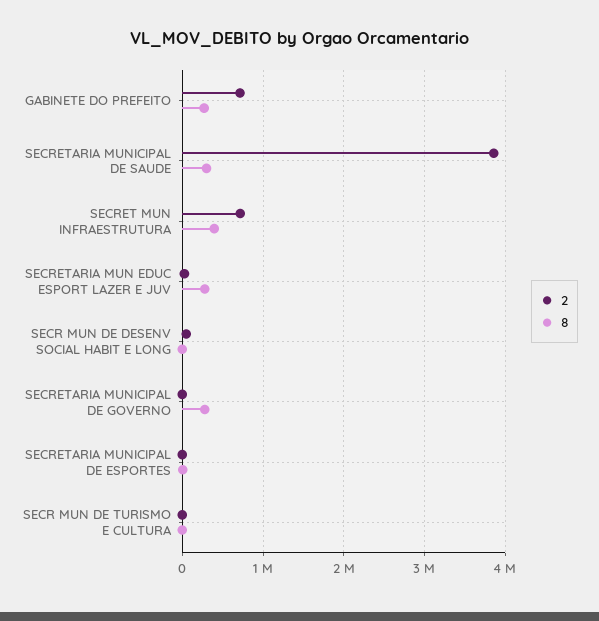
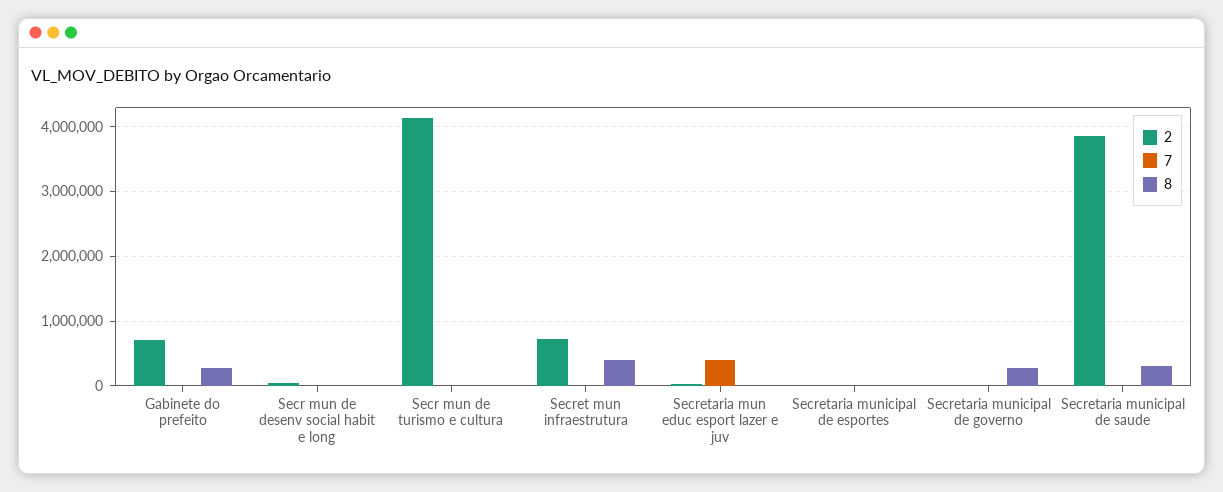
  {
    "2": {
      "GABINETE DO PREFEITO": 700000,
      "SECRETARIA MUNICIPAL DE SAUDE": 3900000,
      "SECRET MUN INFRAESTRUTURA": 700000,
      "SECRETARIA MUN EDUC ESPORT LAZER E JUV": 0,
      "SECR MUN DE DESENV SOCIAL HABIT E LONG": 0,
      "SECRETARIA MUNICIPAL DE GOVERNO": 0,
      "SECRETARIA MUNICIPAL DE ESPORTES": 0,
-     "SECR MUN DE TURISMO E CULTURA": 0
+     "SECR MUN DE TURISMO E CULTURA": 4100000
    },
    "8": {
      "GABINETE DO PREFEITO": 300000,
      "SECRETARIA MUNICIPAL DE SAUDE": 300000,
      "SECRET MUN INFRAESTRUTURA": 400000,
-     "SECRETARIA MUN EDUC ESPORT LAZER E JUV": 300000,
+     "SECRETARIA MUN EDUC ESPORT LAZER E JUV": 0,
      "SECR MUN DE DESENV SOCIAL HABIT E LONG": 0,
      "SECRETARIA MUNICIPAL DE GOVERNO": 300000,
      "SECRETARIA MUNICIPAL DE ESPORTES": 0,
      "SECR MUN DE TURISMO E CULTURA": 0
-   }
+   },
+   "7": {
+     "GABINETE DO PREFEITO": 0,
+     "SECR MUN DE DESENV SOCIAL HABIT E LONG": 0,
+     "SECR MUN DE TURISMO E CULTURA": 0,
+     "SECRET MUN INFRAESTRUTURA": 0,
+     "SECRETARIA MUN EDUC ESPORT LAZER E JUV": 400000,
+     "SECRETARIA MUNICIPAL DE ESPORTES": 0,
+     "SECRETARIA MUNICIPAL DE GOVERNO": 0,
+     "SECRETARIA MUNICIPAL DE SAUDE": 0
+   }
  }

